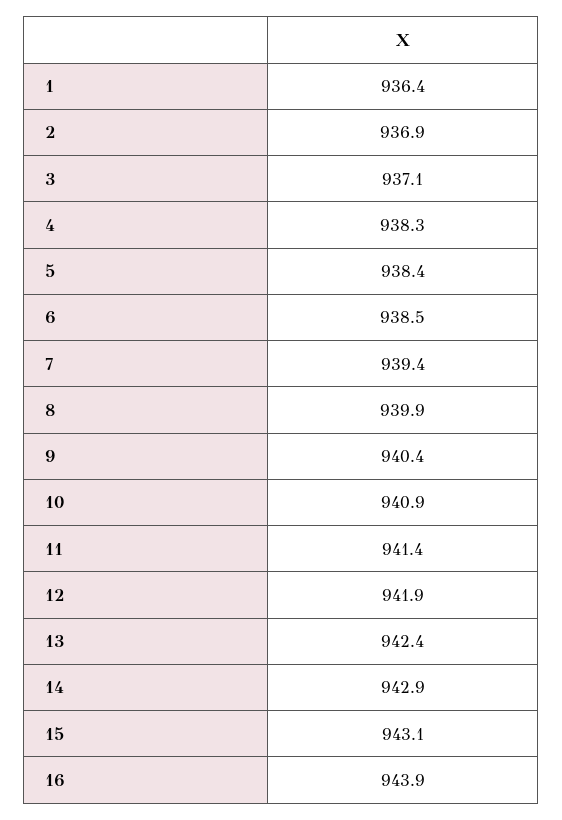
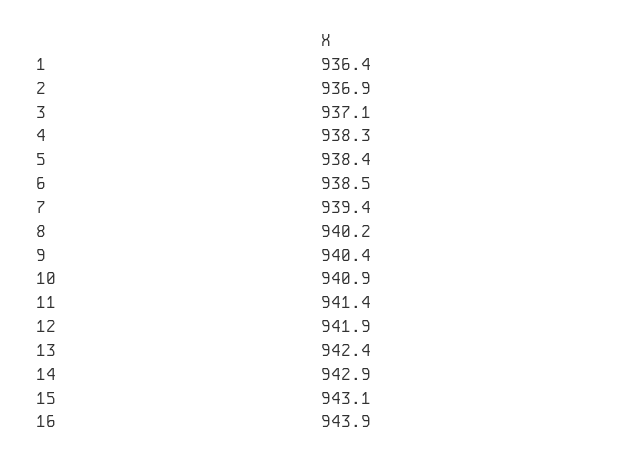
  {
    "1": 936.4,
    "2": 936.9,
    "3": 937.1,
    "4": 938.3,
    "5": 938.4,
    "6": 938.5,
    "7": 939.4,
-   "8": 939.9,
+   "8": 940.2,
    "9": 940.4,
    "10": 940.9,
    "11": 941.4,
    "12": 941.9,
    "13": 942.4,
    "14": 942.9,
    "15": 943.1,
    "16": 943.9
  }

